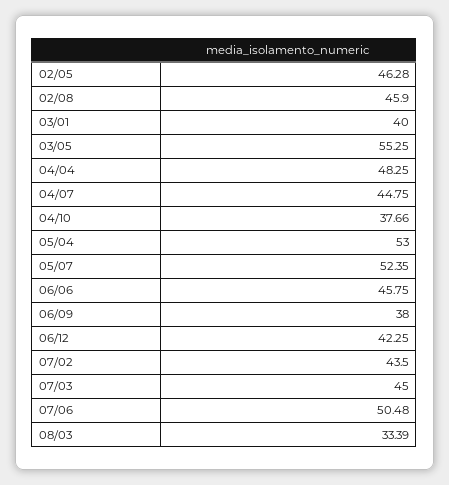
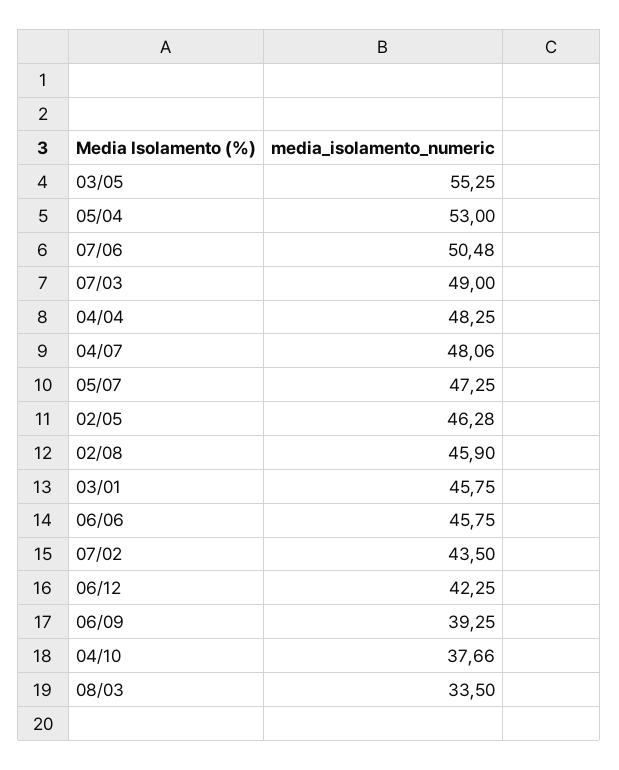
  {
    "02/05": 46.28,
    "02/08": 45.9,
-   "03/01": 40,
+   "03/01": 45.75,
    "03/05": 55.25,
    "04/04": 48.25,
-   "04/07": 44.75,
+   "04/07": 48.06,
    "04/10": 37.66,
    "05/04": 53,
-   "05/07": 52.35,
+   "05/07": 47.25,
    "06/06": 45.75,
-   "06/09": 38,
+   "06/09": 39.25,
    "06/12": 42.25,
    "07/02": 43.5,
-   "07/03": 45,
+   "07/03": 49,
    "07/06": 50.48,
-   "08/03": 33.39
+   "08/03": 33.5
  }

